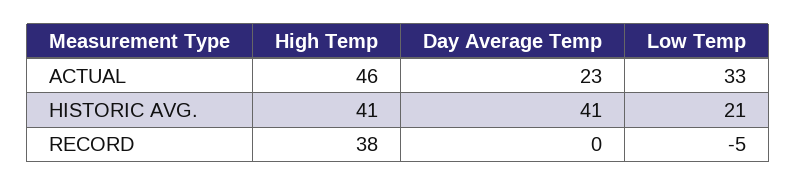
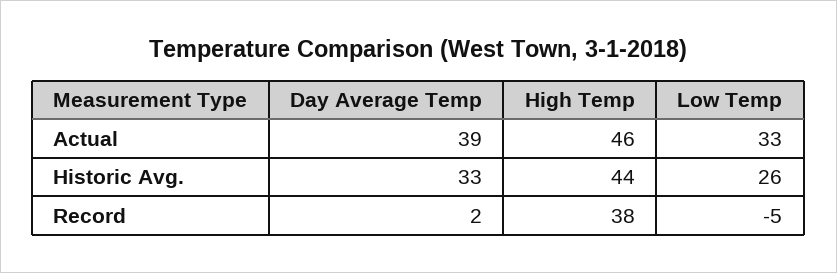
  {
    "High Temp": {
      "ACTUAL": 46,
-     "HISTORIC AVG.": 41,
+     "HISTORIC AVG.": 44,
      "RECORD": 38
    },
    "Day Average Temp": {
-     "ACTUAL": 23,
+     "ACTUAL": 39,
-     "HISTORIC AVG.": 41,
+     "HISTORIC AVG.": 33,
-     "RECORD": 0
+     "RECORD": 2
    },
    "Low Temp": {
      "ACTUAL": 33,
-     "HISTORIC AVG.": 21,
+     "HISTORIC AVG.": 26,
      "RECORD": -5
    }
  }

